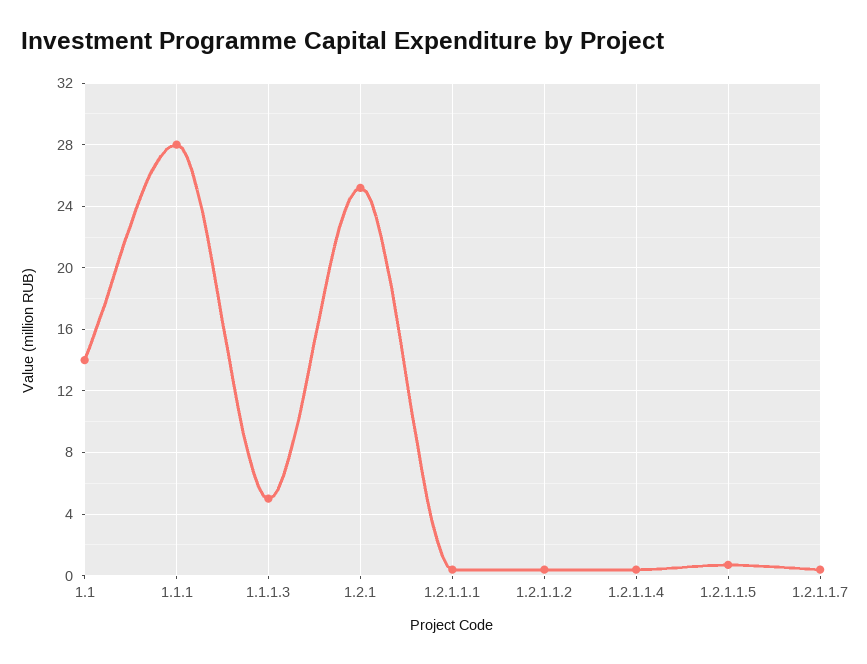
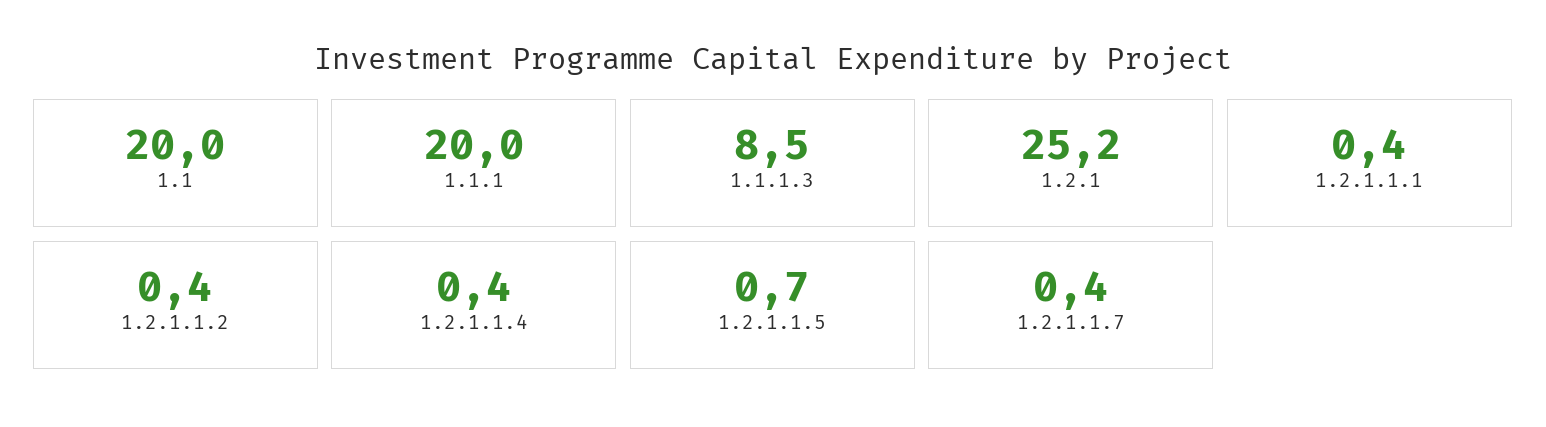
  {
-   "1.1": 14,
+   "1.1": 20,
-   "1.1.1": 28,
+   "1.1.1": 20,
-   "1.1.1.3": 5,
+   "1.1.1.3": 8.5,
    "1.2.1": 25.2,
    "1.2.1.1.1": 0.4,
    "1.2.1.1.2": 0.4,
    "1.2.1.1.4": 0.4,
    "1.2.1.1.5": 0.7,
    "1.2.1.1.7": 0.4
  }

